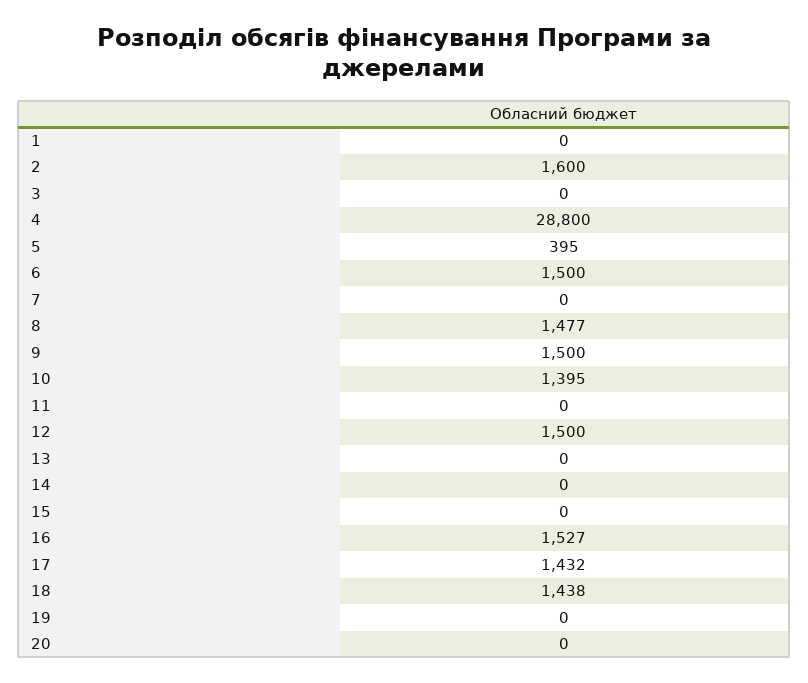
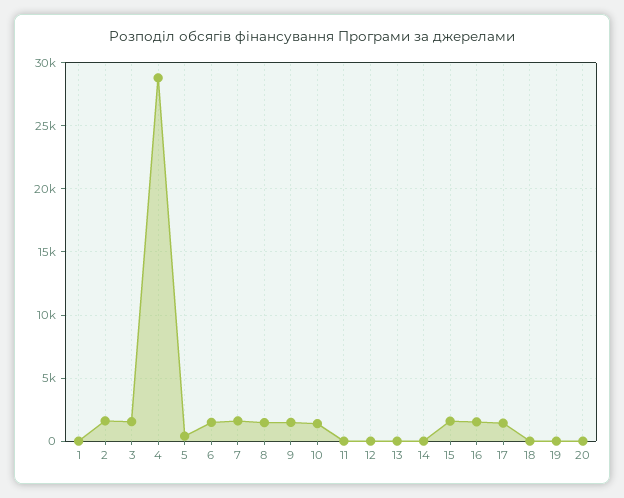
  {
    "1": 0,
    "2": 1600,
-   "3": 0,
+   "3": 1500,
    "4": 28800,
    "5": 395,
    "6": 1500,
-   "7": 0,
+   "7": 1500,
    "8": 1477,
    "9": 1500,
    "10": 1395,
    "11": 0,
-   "12": 1500,
+   "12": 0,
    "13": 0,
    "14": 0,
-   "15": 0,
+   "15": 1500,
    "16": 1527,
    "17": 1432,
-   "18": 1438,
+   "18": 0,
    "19": 0,
    "20": 0
  }

